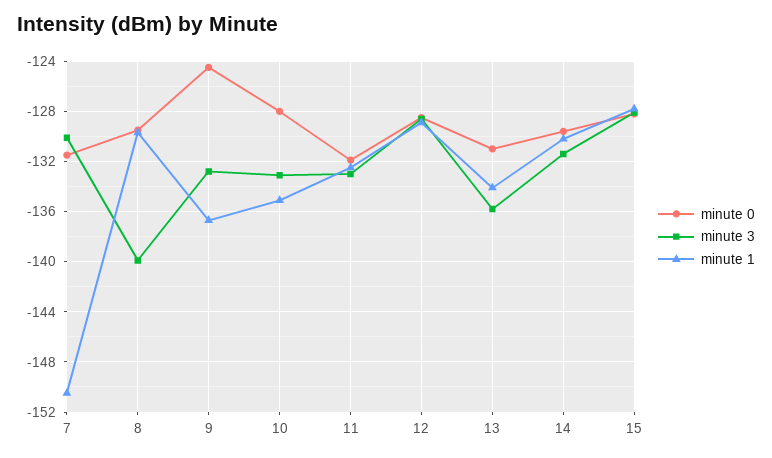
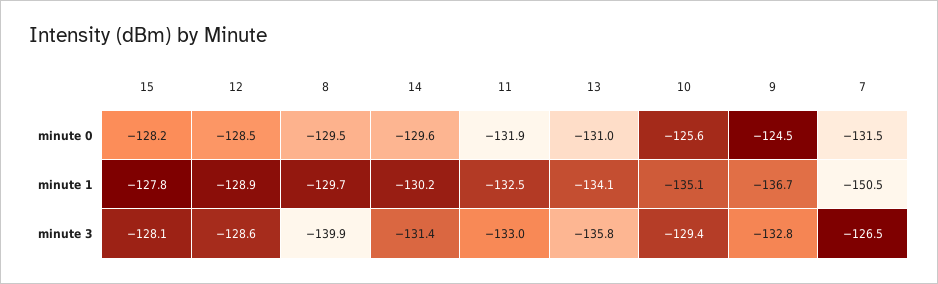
  {
    "minute 0": {
      "7": -131.5,
      "8": -129.5,
      "9": -124.5,
-     "10": -128,
+     "10": -125.6,
      "11": -131.9,
      "12": -128.5,
      "13": -131,
      "14": -129.6,
      "15": -128.2
    },
    "minute 3": {
-     "7": -130,
+     "7": -126.5,
      "8": -139.9,
      "9": -132.8,
-     "10": -133,
+     "10": -129.4,
      "11": -133,
      "12": -128.6,
      "13": -135.8,
      "14": -131.4,
      "15": -128.1
    },
    "minute 1": {
      "7": -150.5,
      "8": -129.7,
      "9": -136.7,
      "10": -135.1,
      "11": -132.5,
      "12": -128.9,
      "13": -134.1,
      "14": -130.2,
      "15": -127.8
    }
  }

